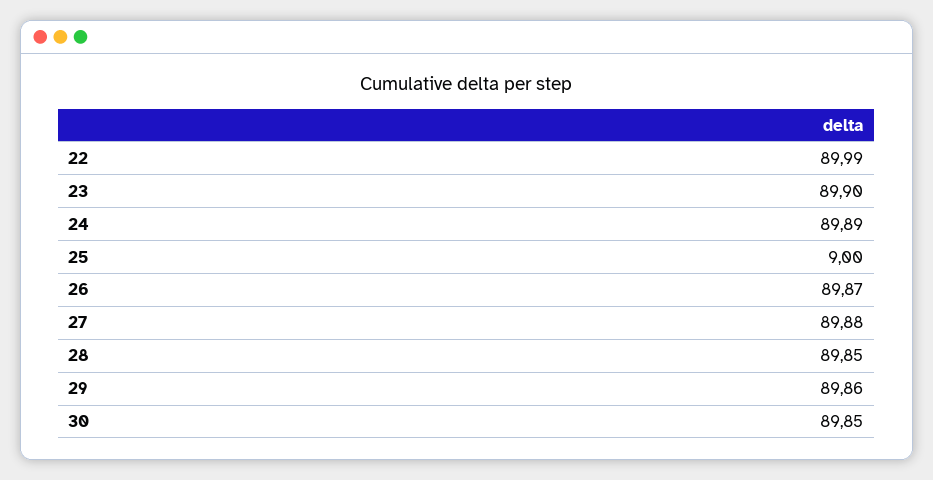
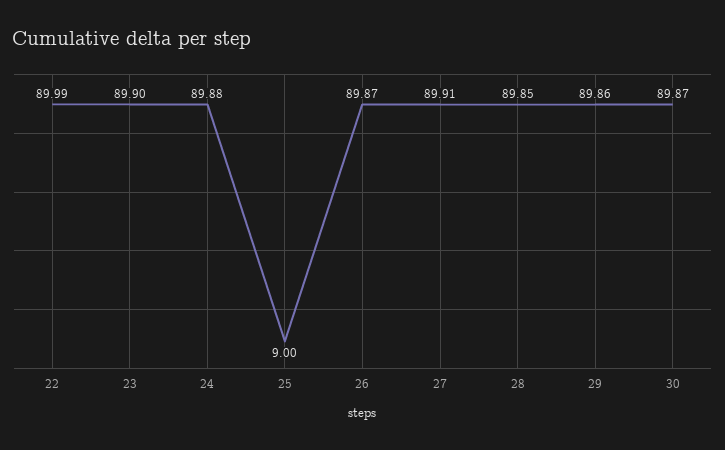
  {
    "22": 89.99,
    "23": 89.9,
-   "24": 89.89,
+   "24": 89.88,
    "25": 9,
    "26": 89.87,
-   "27": 89.88,
+   "27": 89.91,
    "28": 89.85,
    "29": 89.86,
-   "30": 89.85
+   "30": 89.87
  }

